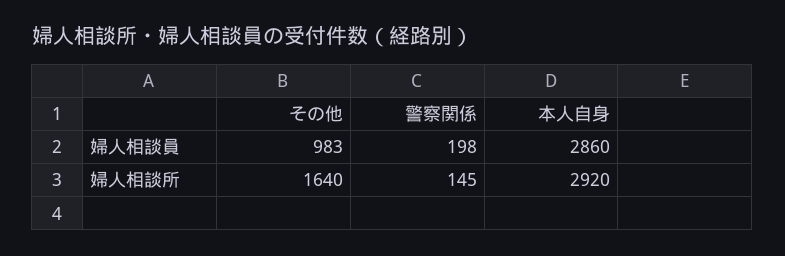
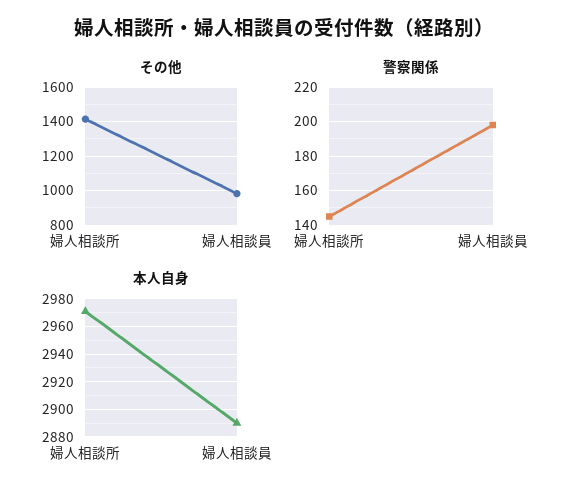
  {
    "その他": {
      "婦人相談員": 983,
-     "婦人相談所": 1640
+     "婦人相談所": 1400
    },
    "警察関係": {
      "婦人相談員": 198,
      "婦人相談所": 145
    },
    "本人自身": {
-     "婦人相談員": 2860,
+     "婦人相談員": 2890,
-     "婦人相談所": 2920
+     "婦人相談所": 2970
    }
  }

